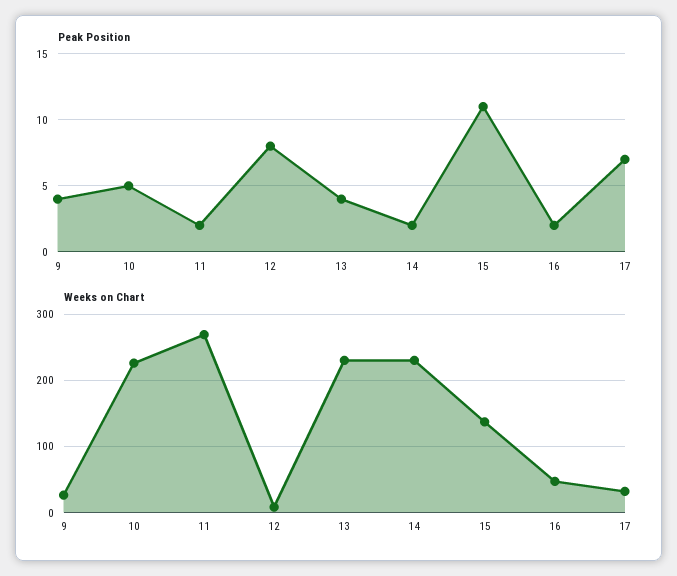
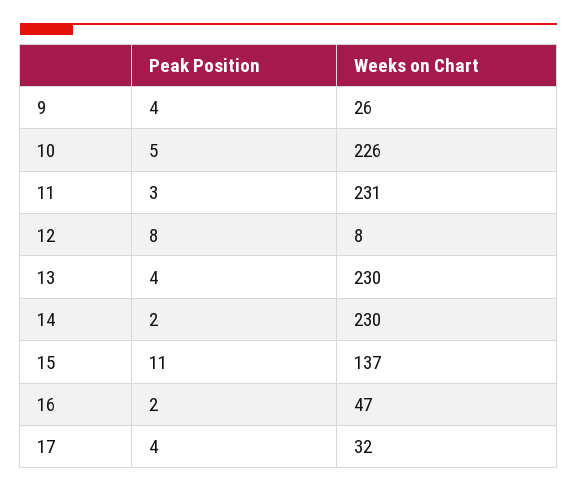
  {
    "Peak Position": {
      "9": 4,
      "10": 5,
-     "11": 2,
+     "11": 3,
      "12": 8,
      "13": 4,
      "14": 2,
      "15": 11,
      "16": 2,
-     "17": 7
+     "17": 4
    },
    "Weeks on Chart": {
      "9": 26,
      "10": 226,
-     "11": 270,
+     "11": 231,
      "12": 8,
      "13": 230,
      "14": 230,
      "15": 137,
      "16": 47,
      "17": 32
    }
  }

